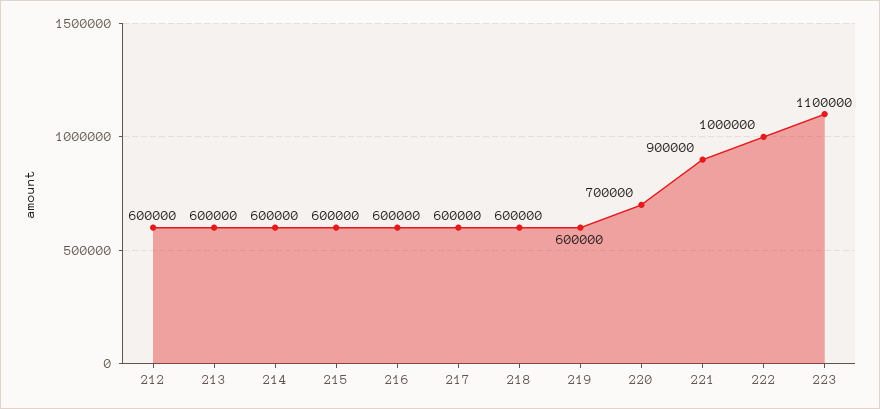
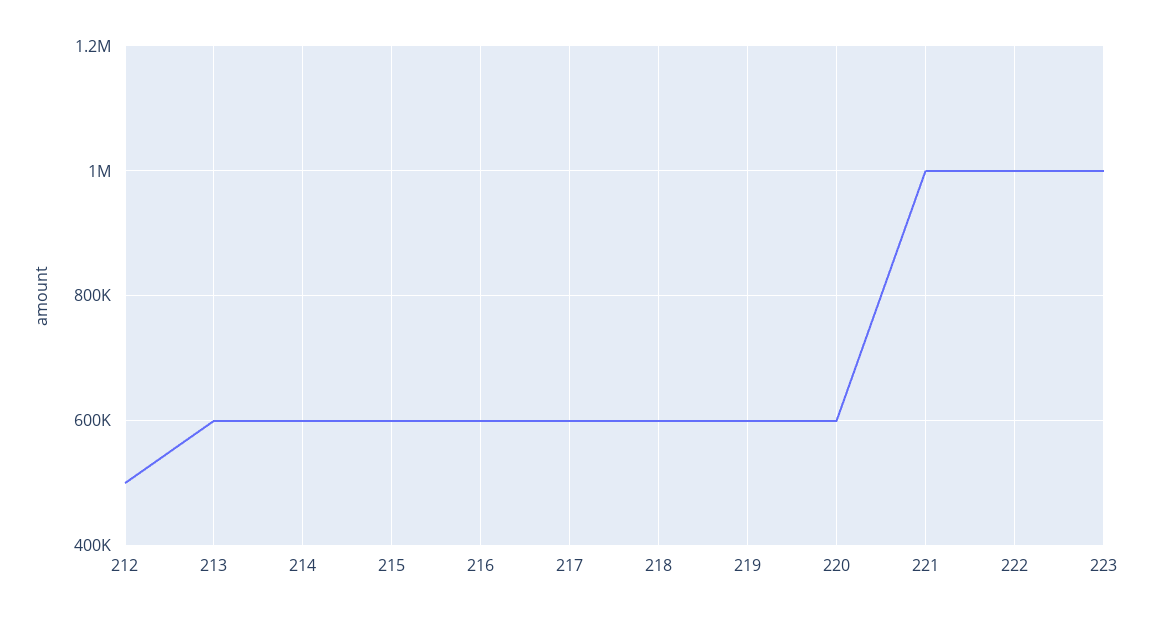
  {
-   "212": 600000,
+   "212": 500000,
    "213": 600000,
    "214": 600000,
    "215": 600000,
    "216": 600000,
    "217": 600000,
    "218": 600000,
    "219": 600000,
-   "220": 700000,
+   "220": 600000,
-   "221": 900000,
+   "221": 1000000,
    "222": 1000000,
-   "223": 1100000
+   "223": 1000000
  }

